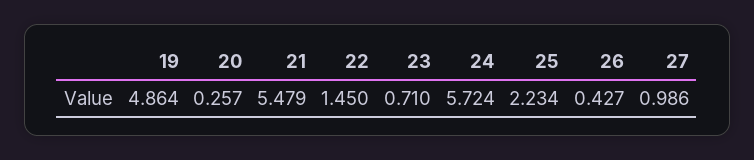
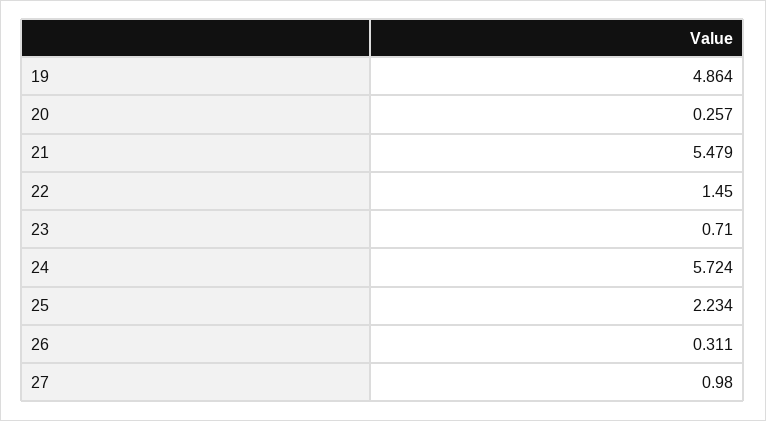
  {
    "19": 4.864,
    "20": 0.257,
    "21": 5.479,
    "22": 1.45,
    "23": 0.71,
    "24": 5.724,
    "25": 2.234,
-   "26": 0.427,
+   "26": 0.311,
-   "27": 0.986
+   "27": 0.98
  }

